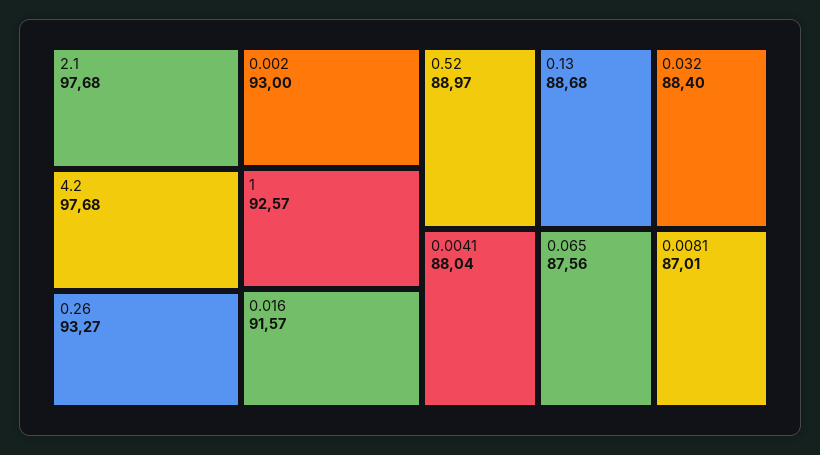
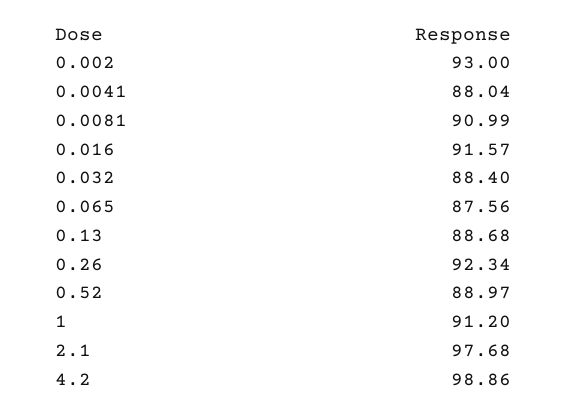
  {
    "2.1": 97.68,
-   "4.2": 97.68,
+   "4.2": 98.86,
-   "0.26": 93.27,
+   "0.26": 92.34,
    "0.002": 93,
-   "1": 92.57,
+   "1": 91.2,
    "0.016": 91.57,
    "0.52": 88.97,
    "0.13": 88.68,
    "0.032": 88.4,
    "0.0041": 88.04,
    "0.065": 87.56,
-   "0.0081": 87.01
+   "0.0081": 90.99
  }

